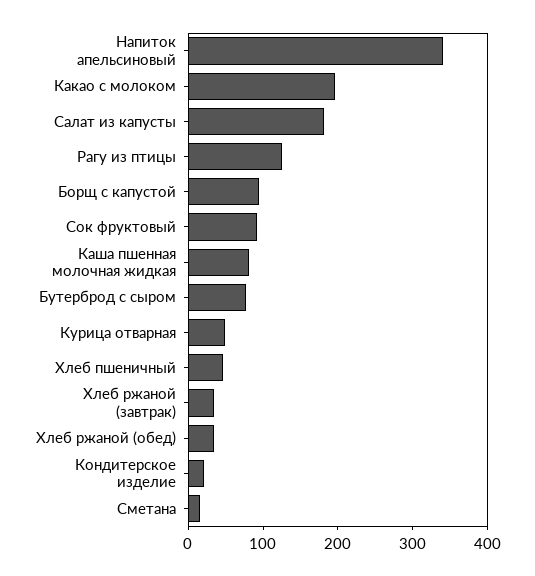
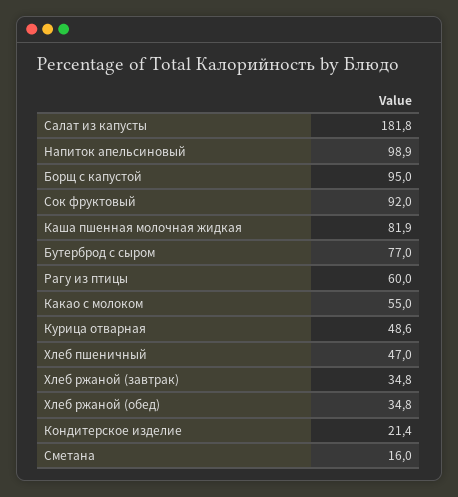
  {
-   "Напиток апельсиновый": 340,
+   "Напиток апельсиновый": 98.9,
-   "Какао с молоком": 200,
+   "Какао с молоком": 55,
    "Салат из капусты": 181.8,
-   "Рагу из птицы": 120,
+   "Рагу из птицы": 60,
    "Борщ с капустой": 95,
    "Сок фруктовый": 92,
    "Каша пшенная молочная жидкая": 81.9,
    "Бутерброд с сыром": 77,
    "Курица отварная": 48.6,
    "Хлеб пшеничный": 47,
    "Хлеб ржаной (завтрак)": 34.8,
    "Хлеб ржаной (обед)": 34.8,
    "Кондитерское изделие": 21.4,
    "Сметана": 16
  }

